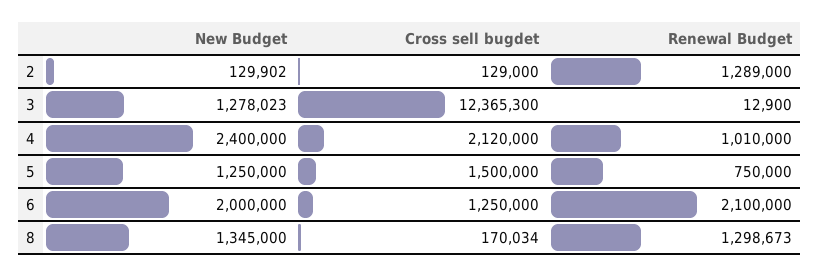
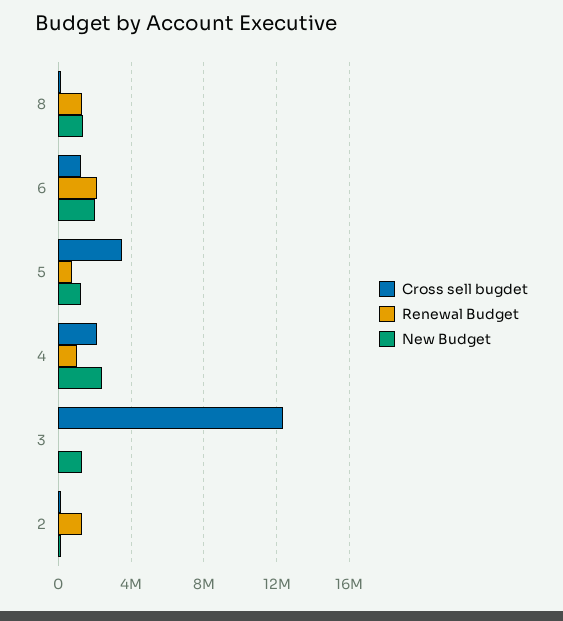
  {
    "New Budget": {
      "2": 129902,
      "3": 1278023,
      "4": 2400000,
      "5": 1250000,
      "6": 2000000,
      "8": 1345000
    },
    "Cross sell bugdet": {
      "2": 129000,
      "3": 12365300,
      "4": 2120000,
-     "5": 1500000,
+     "5": 3500000,
      "6": 1250000,
      "8": 170034
    },
    "Renewal Budget": {
      "2": 1289000,
      "3": 12900,
      "4": 1010000,
      "5": 750000,
      "6": 2100000,
      "8": 1298673
    }
  }

